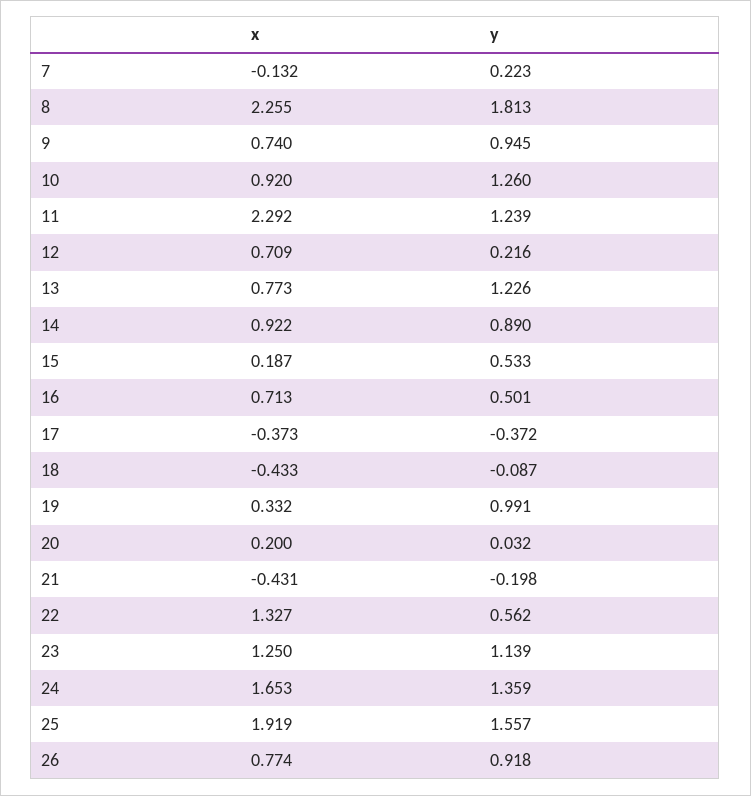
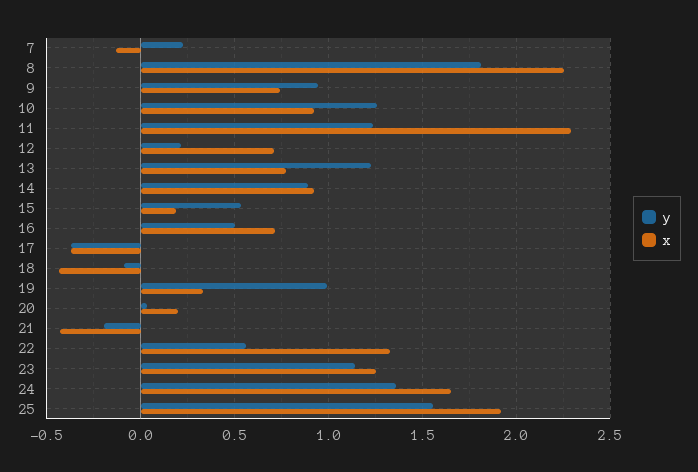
  {
    "x": {
      "7": -0.132,
      "8": 2.255,
      "9": 0.74,
      "10": 0.92,
      "11": 2.292,
      "12": 0.709,
      "13": 0.773,
      "14": 0.922,
      "15": 0.187,
      "16": 0.713,
      "17": -0.373,
      "18": -0.433,
      "19": 0.332,
      "20": 0.2,
      "21": -0.431,
      "22": 1.327,
      "23": 1.25,
      "24": 1.653,
-     "25": 1.919,
+     "25": 1.919
-     "26": 0.774
    },
    "y": {
      "7": 0.223,
      "8": 1.813,
      "9": 0.945,
      "10": 1.26,
      "11": 1.239,
      "12": 0.216,
      "13": 1.226,
      "14": 0.89,
      "15": 0.533,
      "16": 0.501,
      "17": -0.372,
      "18": -0.087,
      "19": 0.991,
      "20": 0.032,
      "21": -0.198,
      "22": 0.562,
      "23": 1.139,
      "24": 1.359,
-     "25": 1.557,
+     "25": 1.557
-     "26": 0.918
    }
  }

